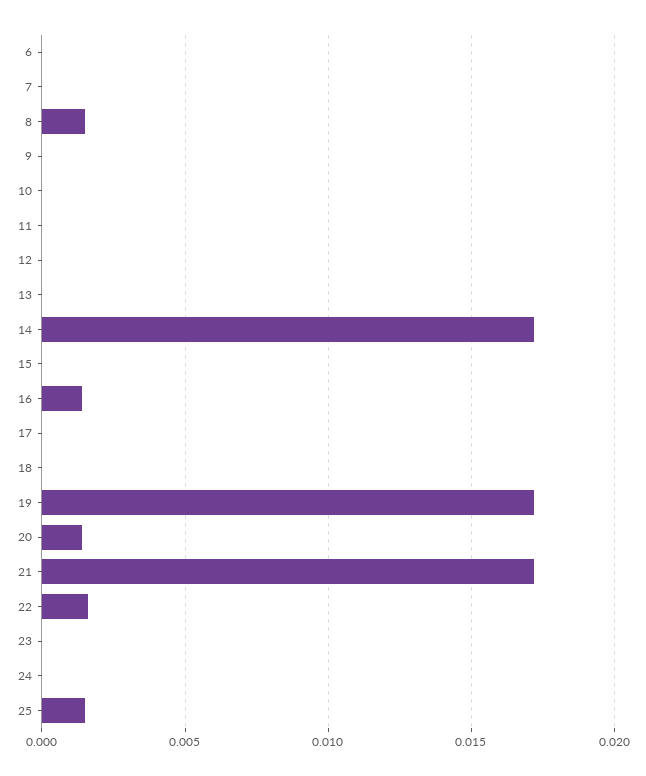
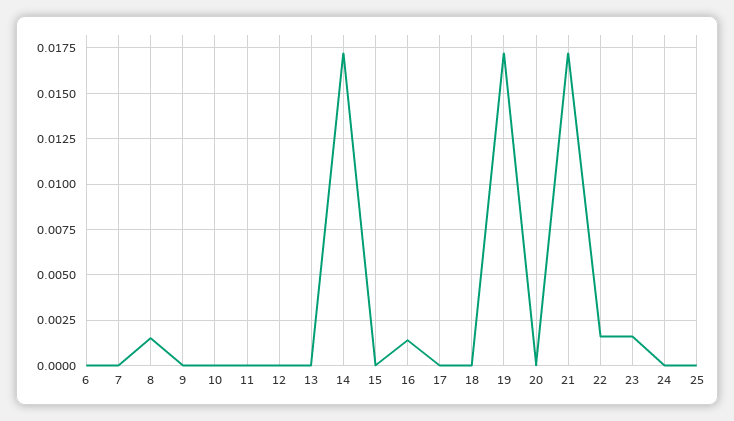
  {
    "6": 0,
    "7": 0,
    "8": 0.0015,
    "9": 0,
    "10": 0,
    "11": 0,
    "12": 0,
    "13": 0,
    "14": 0.017,
    "15": 0,
    "16": 0.0015,
    "17": 0,
    "18": 0,
    "19": 0.017,
-   "20": 0.0015,
+   "20": 0,
    "21": 0.017,
    "22": 0.0015,
-   "23": 0,
+   "23": 0.0015,
    "24": 0,
-   "25": 0.0015
+   "25": 0
  }

